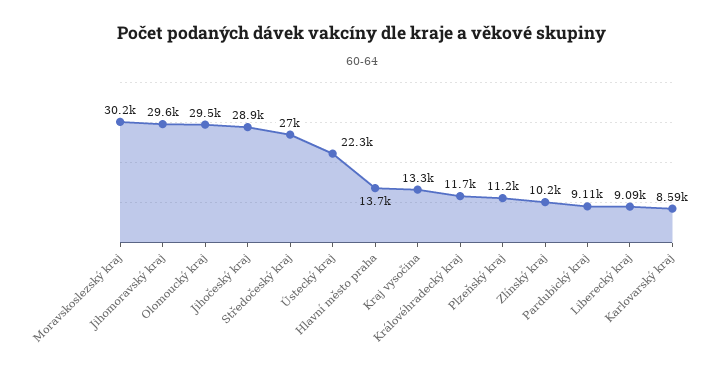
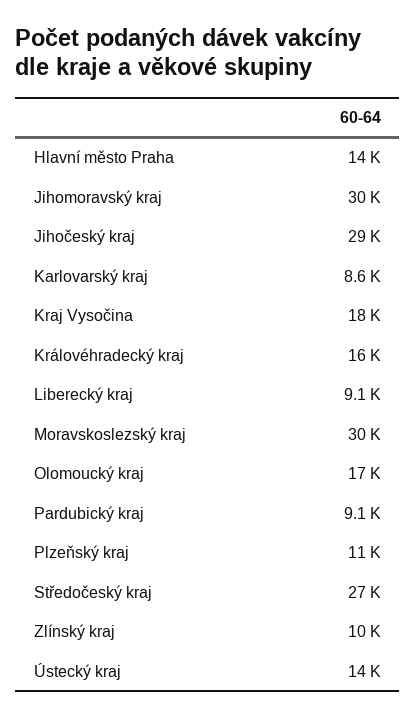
  {
    "Moravskoslezský kraj": 30200,
    "Jihomoravský kraj": 29600,
-   "Olomoucký kraj": 29500,
+   "Olomoucký kraj": 17000,
    "Jihočeský kraj": 28900,
    "Středočeský kraj": 27000,
-   "Ústecký kraj": 22300,
+   "Ústecký kraj": 14000,
    "Hlavní město praha": 13700,
-   "Kraj vysočina": 13300,
+   "Kraj vysočina": 18000,
-   "Královéhradecký kraj": 11700,
+   "Královéhradecký kraj": 16000,
    "Plzeňský kraj": 11200,
    "Zlínský kraj": 10200,
    "Pardubický kraj": 9110,
    "Liberecký kraj": 9090,
    "Karlovarský kraj": 8590
  }

